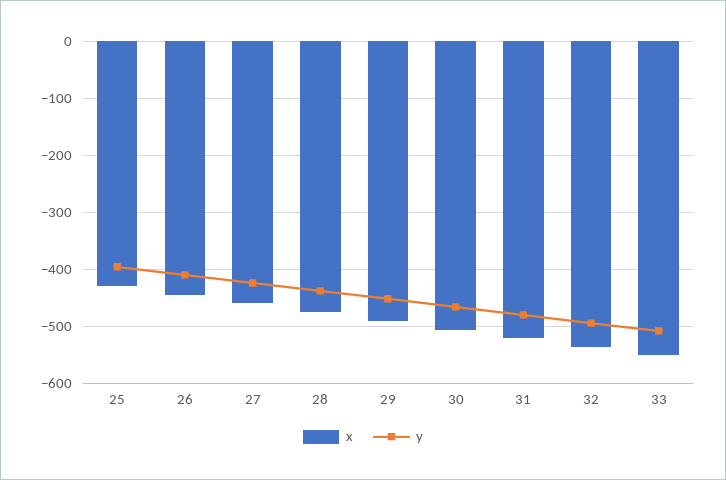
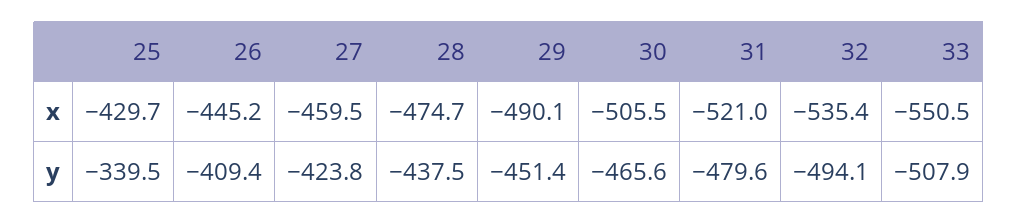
  {
    "x": {
      "25": -429.7,
      "26": -445.2,
      "27": -459.5,
      "28": -474.7,
      "29": -490.1,
      "30": -505.5,
      "31": -521,
      "32": -535.4,
      "33": -550.5
    },
    "y": {
-     "25": -400,
+     "25": -339.5,
      "26": -409.4,
      "27": -423.8,
      "28": -437.5,
      "29": -451.4,
      "30": -465.6,
      "31": -479.6,
      "32": -494.1,
      "33": -507.9
    }
  }

